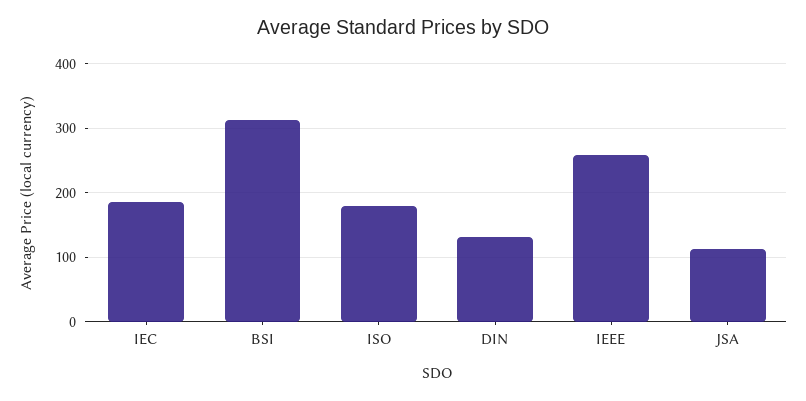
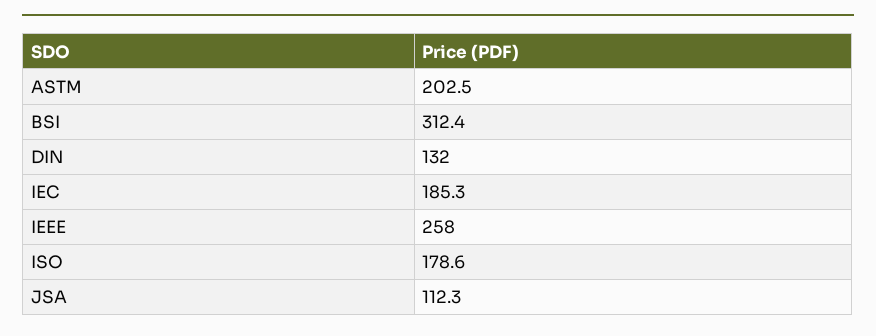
  {
    "IEC": 185.3,
    "BSI": 312.4,
    "ISO": 178.6,
    "DIN": 132,
    "IEEE": 258,
-   "JSA": 112.3
+   "JSA": 112.3,
+   "ASTM": 202.5
  }

